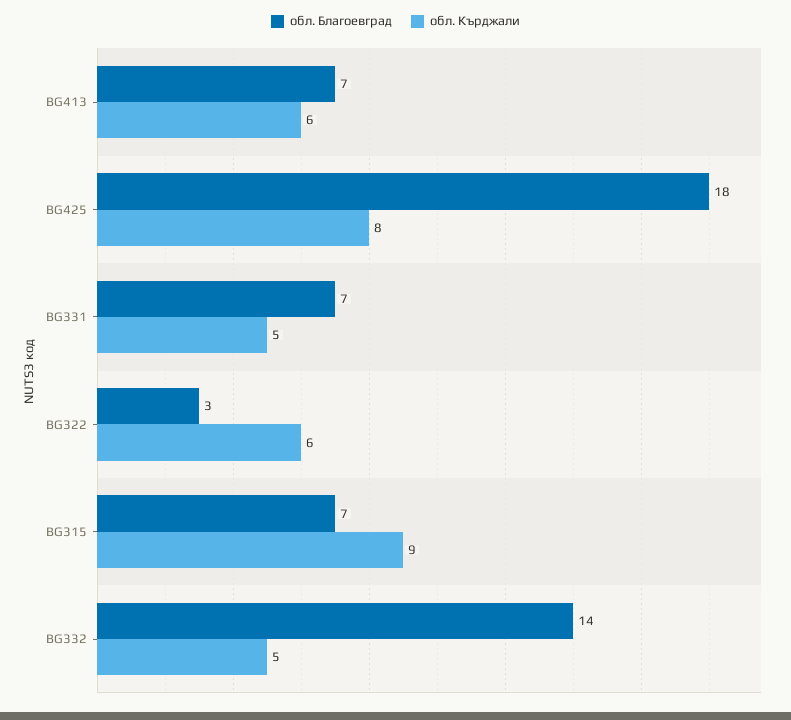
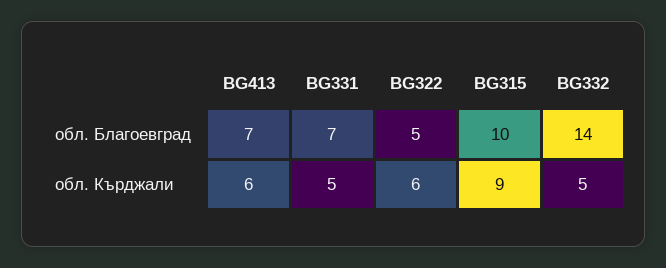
  {
    "обл. Благоевград": {
      "BG413": 7,
-     "BG425": 18,
      "BG331": 7,
-     "BG322": 3,
+     "BG322": 5,
-     "BG315": 7,
+     "BG315": 10,
      "BG332": 14
    },
    "обл. Кърджали": {
      "BG413": 6,
-     "BG425": 8,
      "BG331": 5,
      "BG322": 6,
      "BG315": 9,
      "BG332": 5
    }
  }

